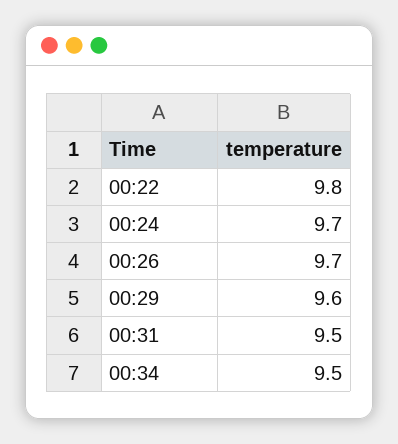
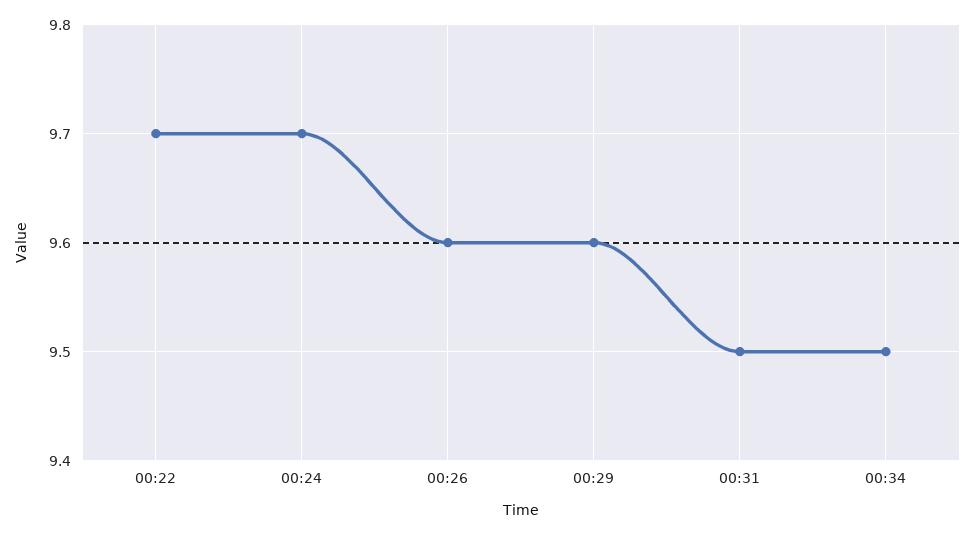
  {
-   "00:22": 9.8,
+   "00:22": 9.7,
    "00:24": 9.7,
-   "00:26": 9.7,
+   "00:26": 9.6,
    "00:29": 9.6,
    "00:31": 9.5,
    "00:34": 9.5
  }

